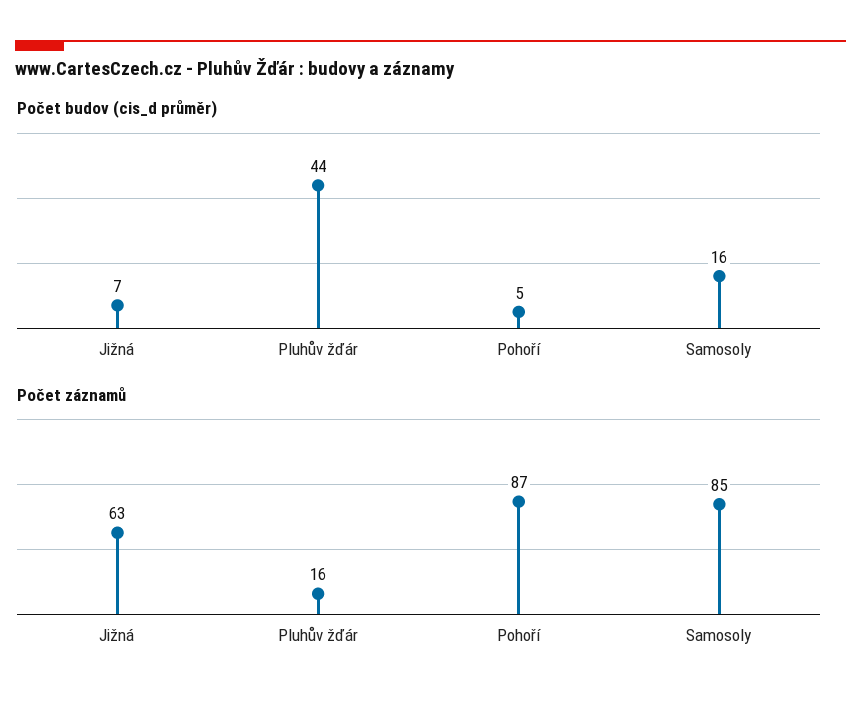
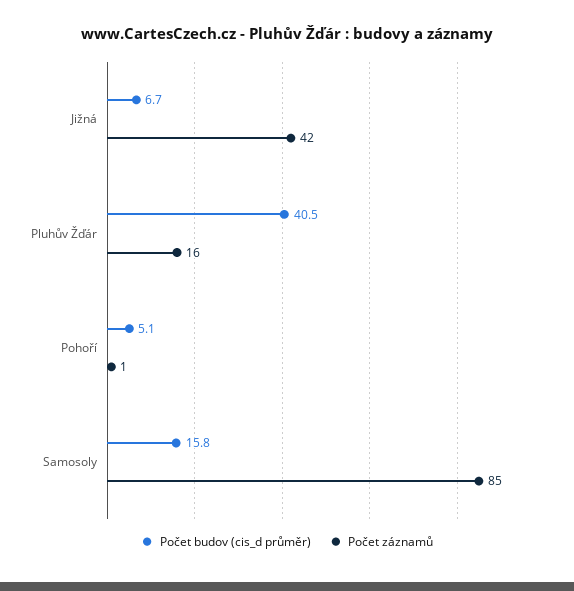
  {
    "Počet budov (cis_d průměr)": {
      "Jižná": 6.7,
-     "Pluhův žďár": 44,
+     "Pluhův žďár": 40.5,
      "Pohoří": 5.1,
      "Samosoly": 15.8
    },
    "Počet záznamů": {
-     "Jižná": 63,
+     "Jižná": 42,
      "Pluhův žďár": 16,
-     "Pohoří": 87,
+     "Pohoří": 1,
      "Samosoly": 85
    }
  }

